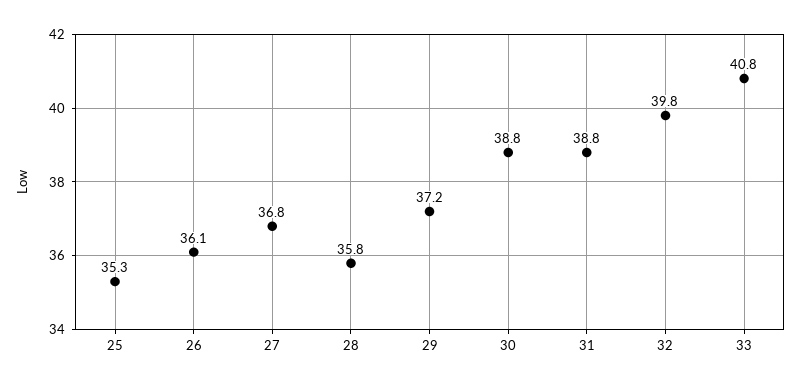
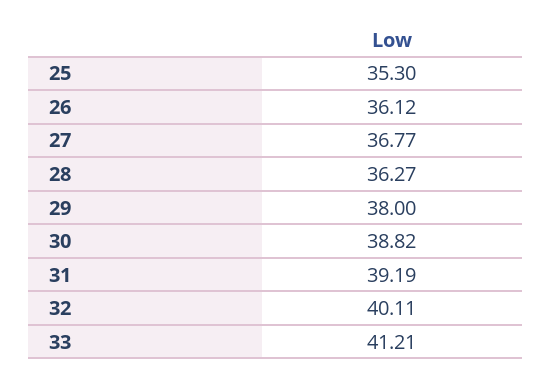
  {
    "25": 35.3,
    "26": 36.12,
    "27": 36.77,
-   "28": 35.8,
+   "28": 36.27,
-   "29": 37.2,
+   "29": 38,
    "30": 38.82,
-   "31": 38.8,
+   "31": 39.19,
-   "32": 39.8,
+   "32": 40.11,
-   "33": 40.8
+   "33": 41.21
  }

